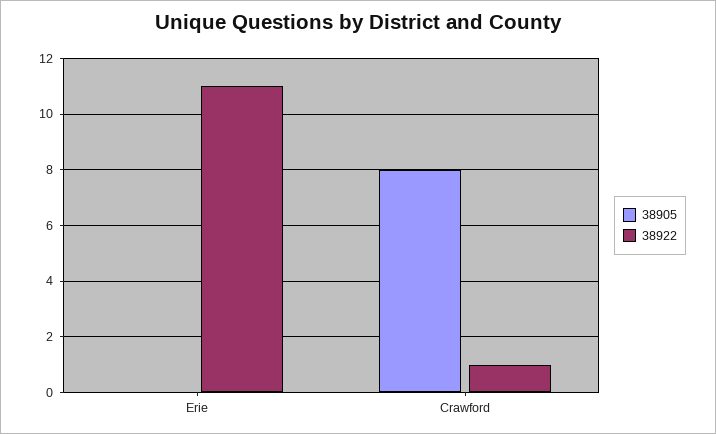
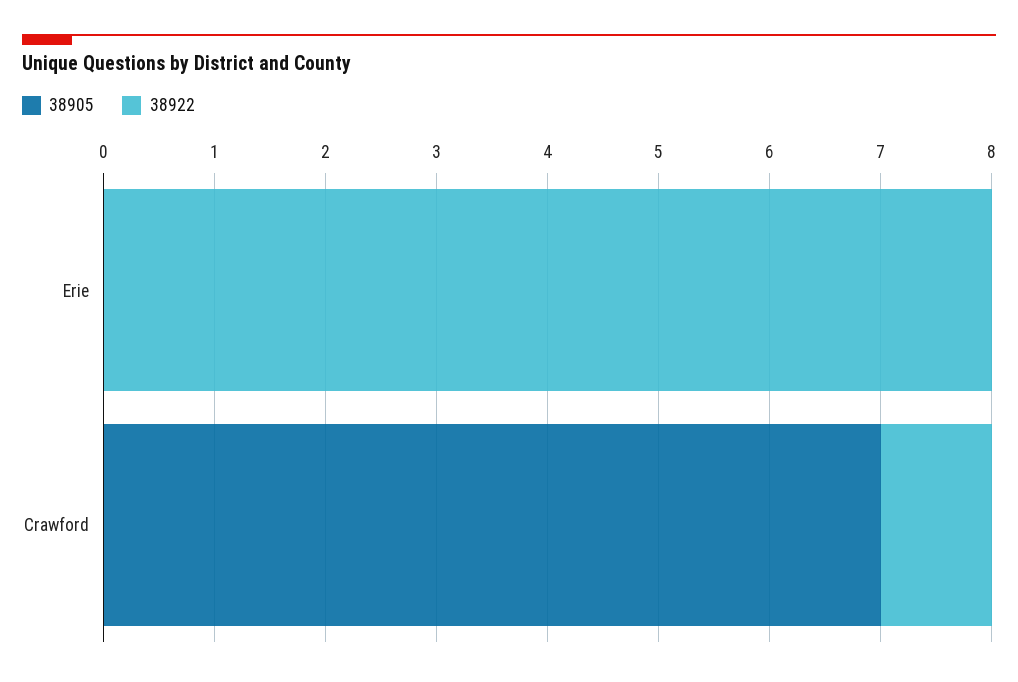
  {
    "38905": {
      "Erie": 0,
-     "Crawford": 8
+     "Crawford": 7
    },
    "38922": {
-     "Erie": 11,
+     "Erie": 8,
      "Crawford": 1
    }
  }

